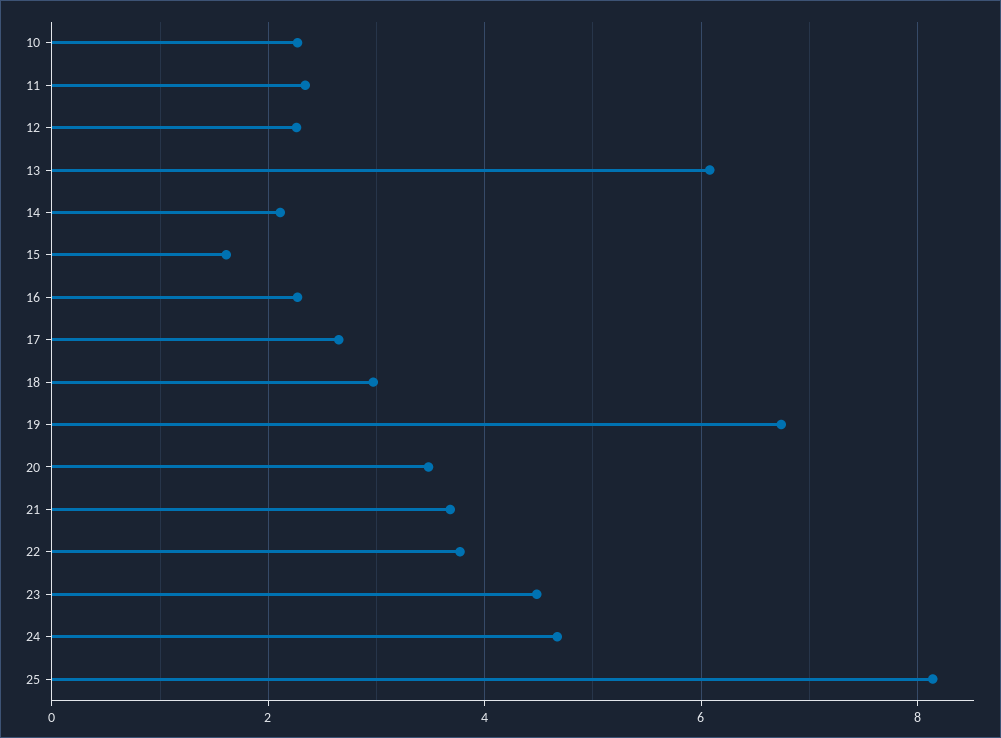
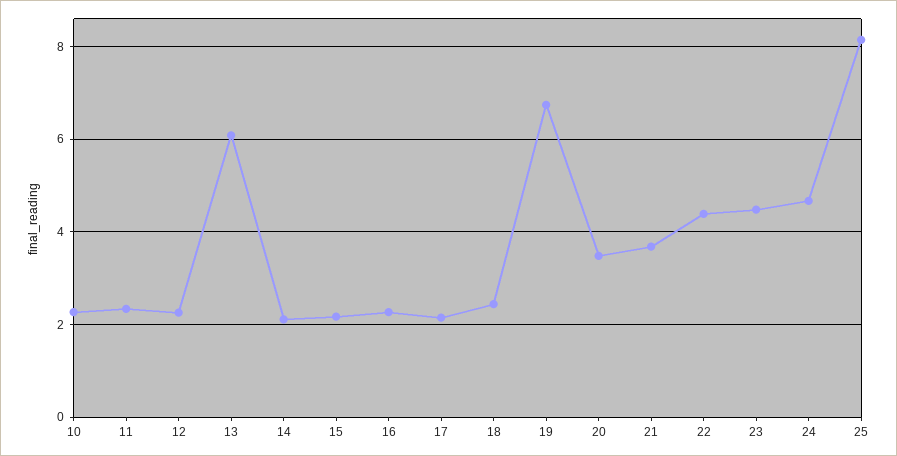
  {
    "10": 2.2,
    "11": 2.4,
    "12": 2.2,
    "13": 6,
    "14": 2.2,
-   "15": 1.6,
+   "15": 2.2,
    "16": 2.2,
-   "17": 2.6,
+   "17": 2.2,
-   "18": 3,
+   "18": 2.4,
    "19": 6.8,
    "20": 3.4,
    "21": 3.6,
-   "22": 3.8,
+   "22": 4.4,
    "23": 4.4,
    "24": 4.6,
    "25": 8.2
  }

